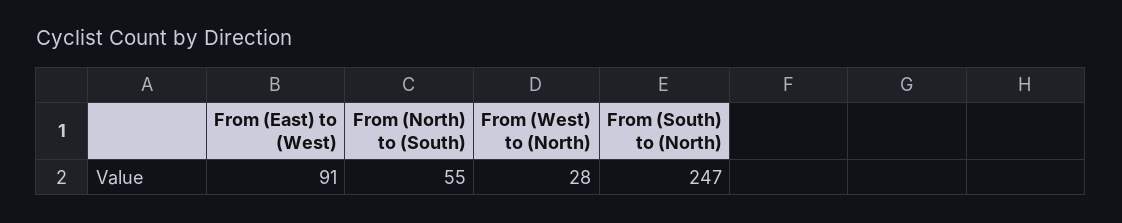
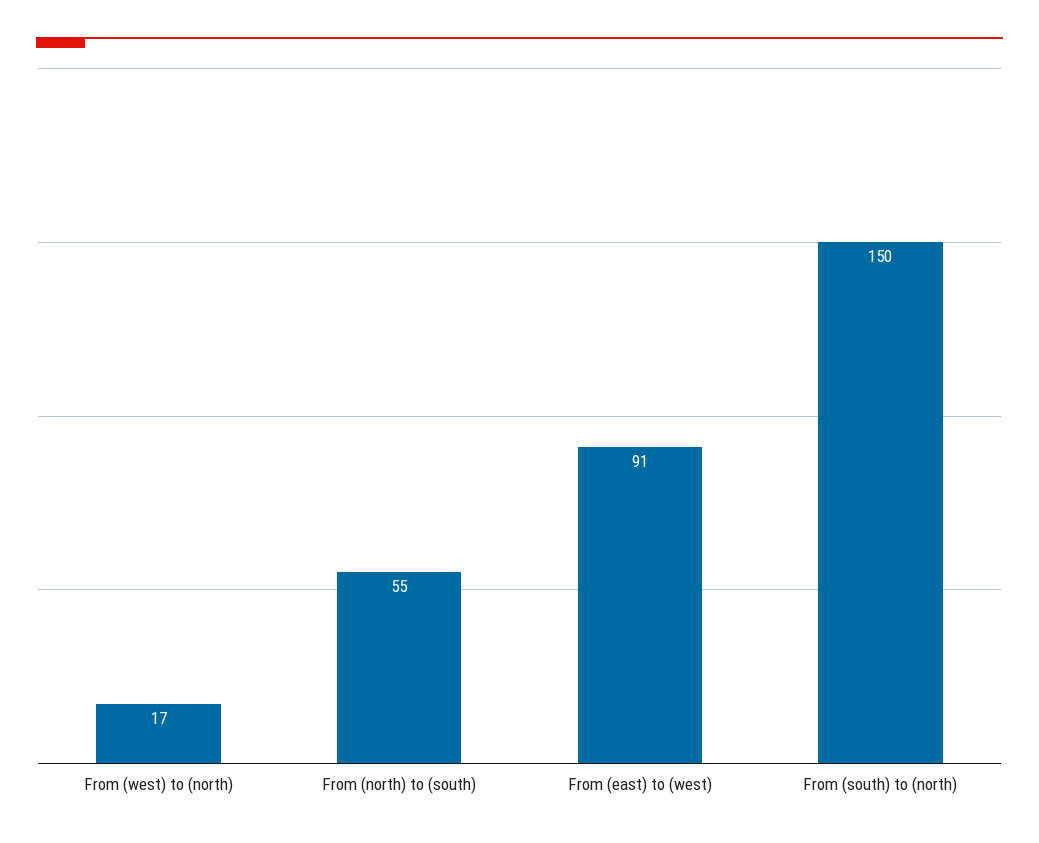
  {
    "From (East) to (West)": 91,
    "From (North) to (South)": 55,
-   "From (West) to (North)": 28,
+   "From (West) to (North)": 17,
-   "From (South) to (North)": 247
+   "From (South) to (North)": 150
  }

